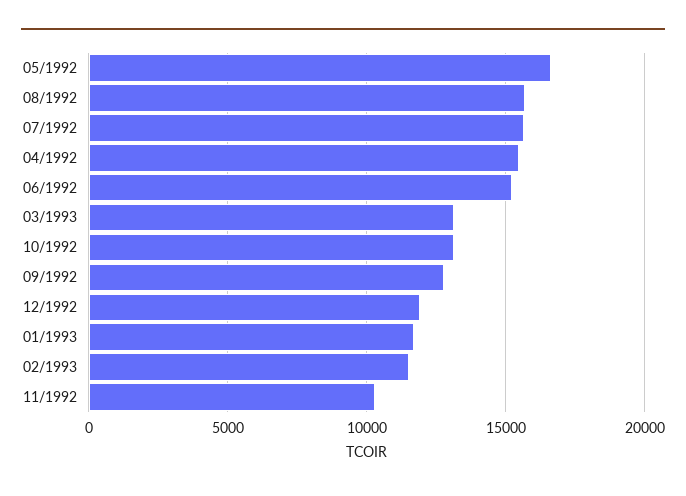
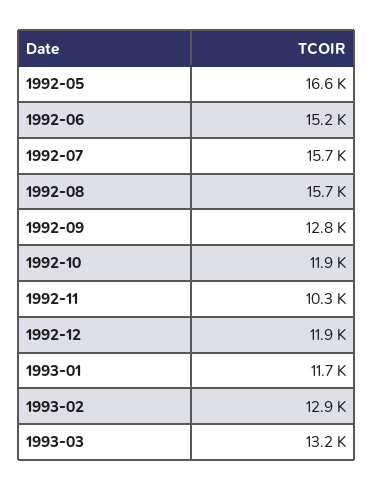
  {
    "05/1992": 16600,
    "08/1992": 15700,
    "07/1992": 15700,
-   "04/1992": 15500,
    "06/1992": 15200,
    "03/1993": 13200,
-   "10/1992": 13000,
+   "10/1992": 11900,
    "09/1992": 12800,
    "12/1992": 11900,
    "01/1993": 11700,
-   "02/1993": 11500,
+   "02/1993": 12900,
    "11/1992": 10300
  }

